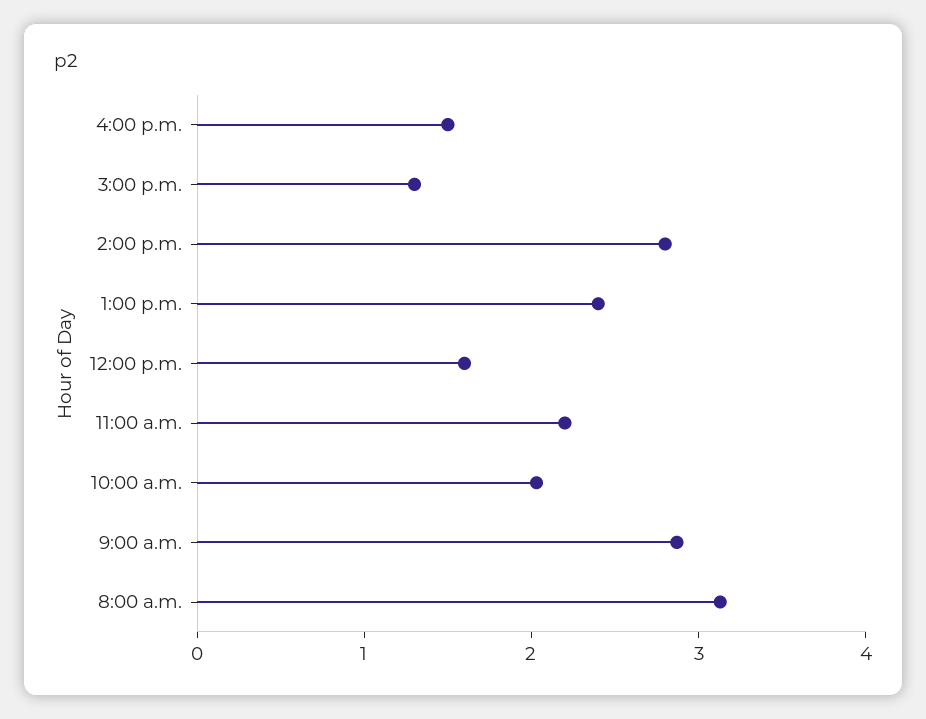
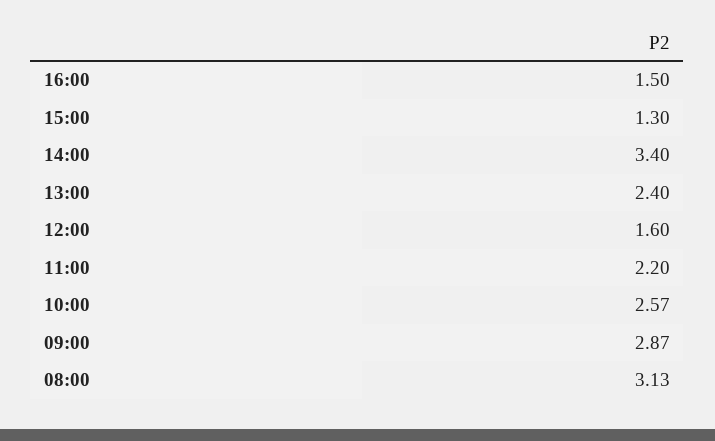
  {
    "4:00 p.m.": 1.5,
    "3:00 p.m.": 1.3,
-   "2:00 p.m.": 2.8,
+   "2:00 p.m.": 3.4,
    "1:00 p.m.": 2.4,
    "12:00 p.m.": 1.6,
    "11:00 a.m.": 2.2,
-   "10:00 a.m.": 2,
+   "10:00 a.m.": 2.57,
    "9:00 a.m.": 2.87,
    "8:00 a.m.": 3.13
  }

